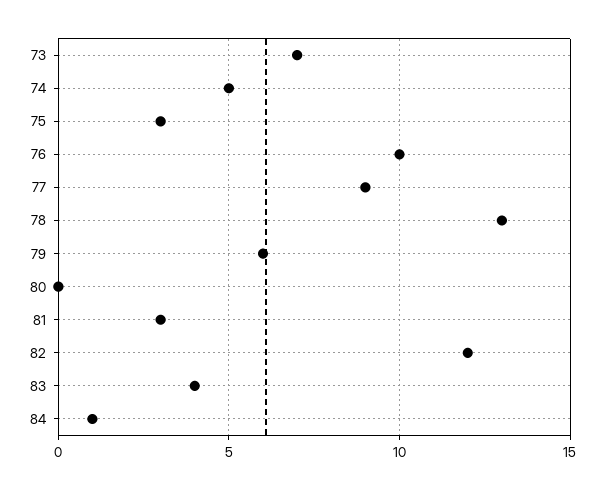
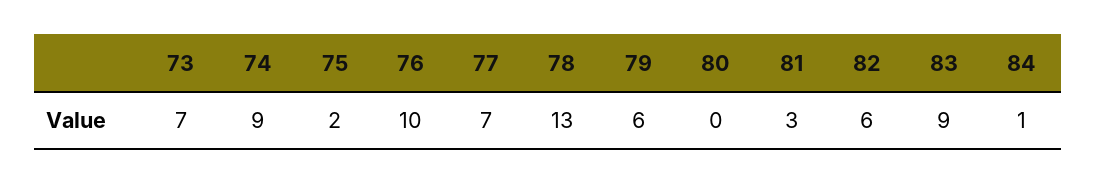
  {
    "73": 7,
-   "74": 5,
+   "74": 9,
-   "75": 3,
+   "75": 2,
    "76": 10,
-   "77": 9,
+   "77": 7,
    "78": 13,
    "79": 6,
    "80": 0,
    "81": 3,
-   "82": 12,
+   "82": 6,
-   "83": 4,
+   "83": 9,
    "84": 1
  }

